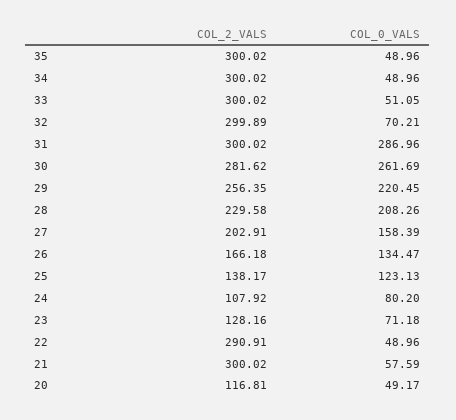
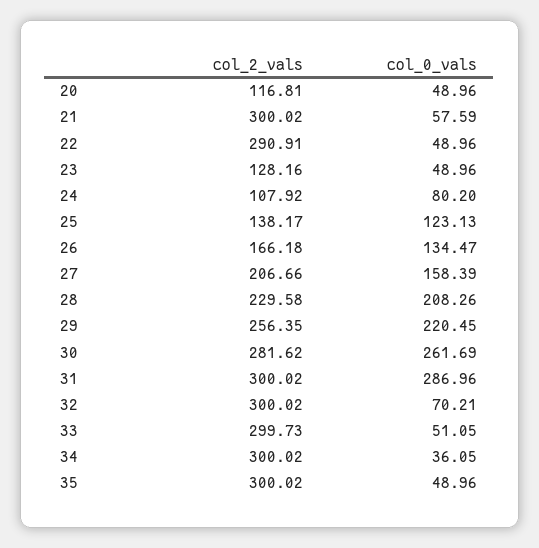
  {
    "COL_2_VALS": {
      "35": 300.02,
      "34": 300.02,
-     "33": 300.02,
+     "33": 299.73,
-     "32": 299.89,
+     "32": 300.02,
      "31": 300.02,
      "30": 281.62,
      "29": 256.35,
      "28": 229.58,
-     "27": 202.91,
+     "27": 206.66,
      "26": 166.18,
      "25": 138.17,
      "24": 107.92,
      "23": 128.16,
      "22": 290.91,
      "21": 300.02,
      "20": 116.81
    },
    "COL_0_VALS": {
      "35": 48.96,
-     "34": 48.96,
+     "34": 36.05,
      "33": 51.05,
      "32": 70.21,
      "31": 286.96,
      "30": 261.69,
      "29": 220.45,
      "28": 208.26,
      "27": 158.39,
      "26": 134.47,
      "25": 123.13,
      "24": 80.2,
-     "23": 71.18,
+     "23": 48.96,
      "22": 48.96,
      "21": 57.59,
-     "20": 49.17
+     "20": 48.96
    }
  }

